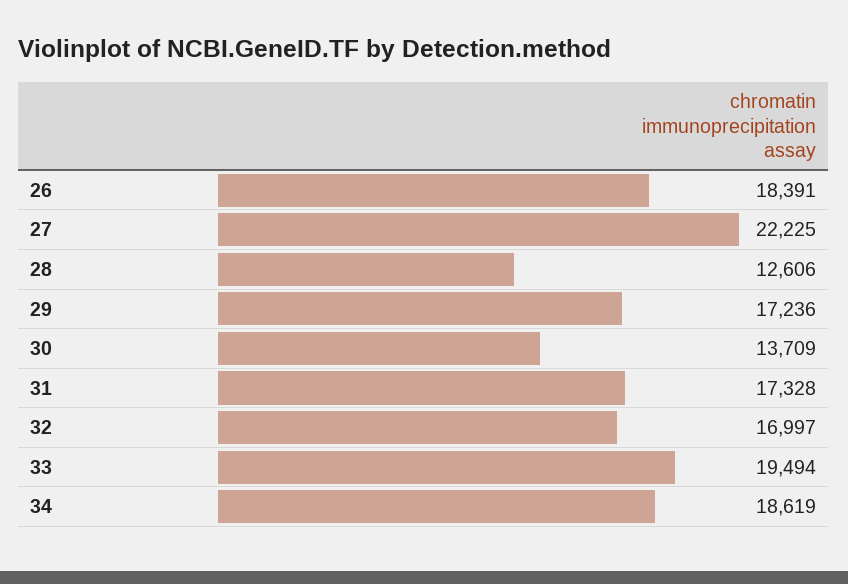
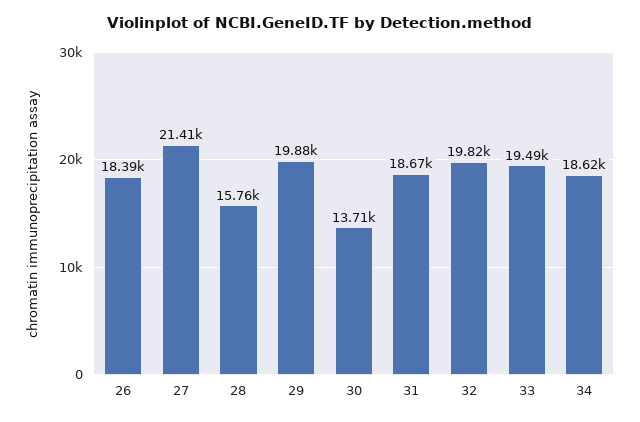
  {
    "26": 18391,
-   "27": 22225,
+   "27": 21410,
-   "28": 12606,
+   "28": 15760,
-   "29": 17236,
+   "29": 19880,
    "30": 13709,
-   "31": 17328,
+   "31": 18670,
-   "32": 16997,
+   "32": 19820,
    "33": 19494,
    "34": 18619
  }

